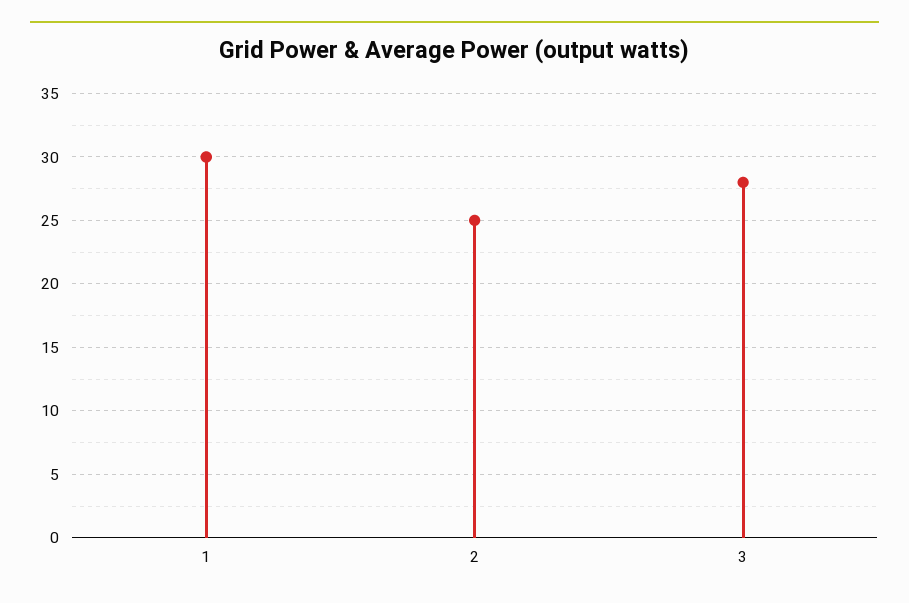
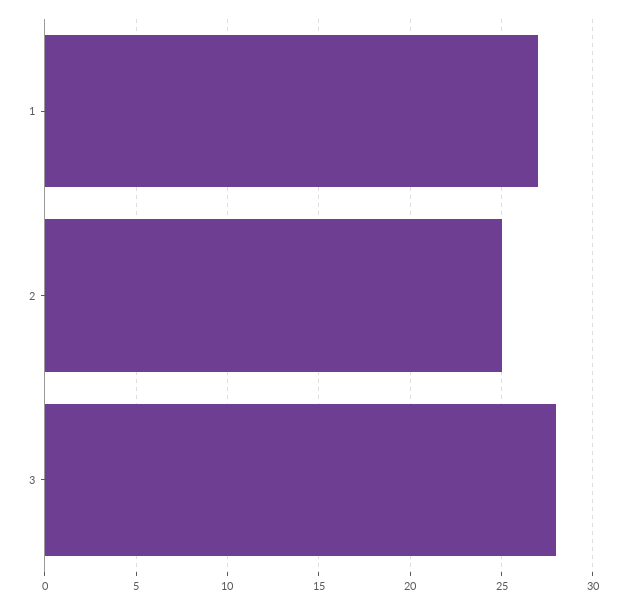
  {
-   "1": 30,
+   "1": 27,
    "2": 25,
    "3": 28
  }

